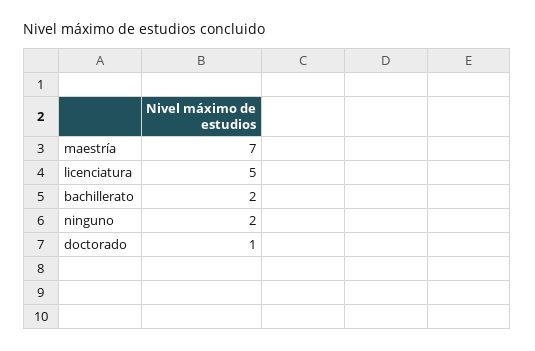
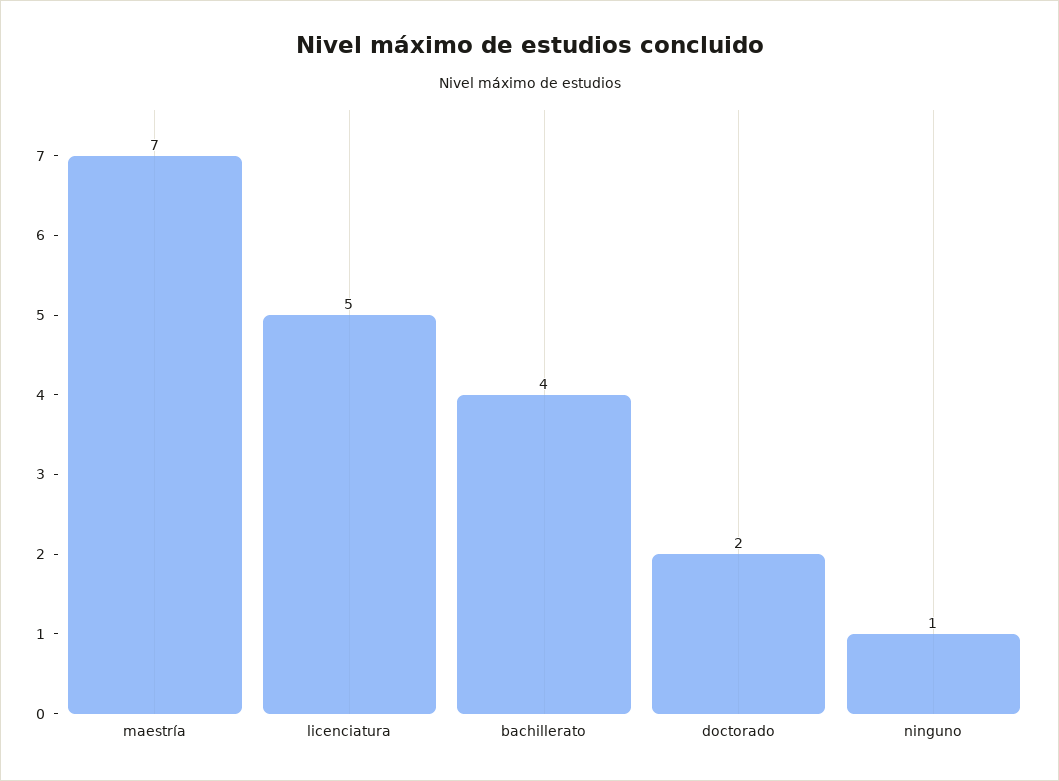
  {
    "maestría": 7,
    "licenciatura": 5,
-   "bachillerato": 2,
+   "bachillerato": 4,
-   "ninguno": 2,
+   "ninguno": 1,
-   "doctorado": 1
+   "doctorado": 2
  }

